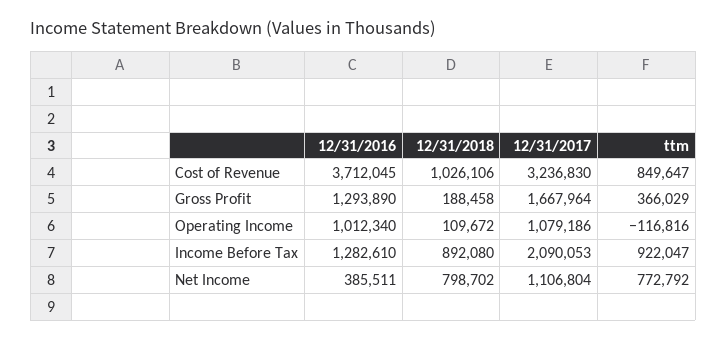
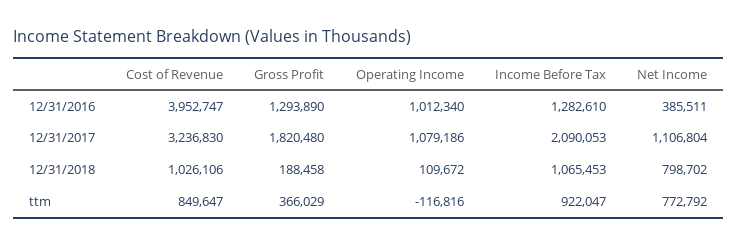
  {
    "12/31/2016": {
-     "Cost of Revenue": 3712045,
+     "Cost of Revenue": 3952747,
      "Gross Profit": 1293890,
      "Operating Income": 1012340,
      "Income Before Tax": 1282610,
      "Net Income": 385511
    },
    "12/31/2018": {
      "Cost of Revenue": 1026106,
      "Gross Profit": 188458,
      "Operating Income": 109672,
-     "Income Before Tax": 892080,
+     "Income Before Tax": 1065453,
      "Net Income": 798702
    },
    "12/31/2017": {
      "Cost of Revenue": 3236830,
-     "Gross Profit": 1667964,
+     "Gross Profit": 1820480,
      "Operating Income": 1079186,
      "Income Before Tax": 2090053,
      "Net Income": 1106804
    },
    "ttm": {
      "Cost of Revenue": 849647,
      "Gross Profit": 366029,
      "Operating Income": -116816,
      "Income Before Tax": 922047,
      "Net Income": 772792
    }
  }

